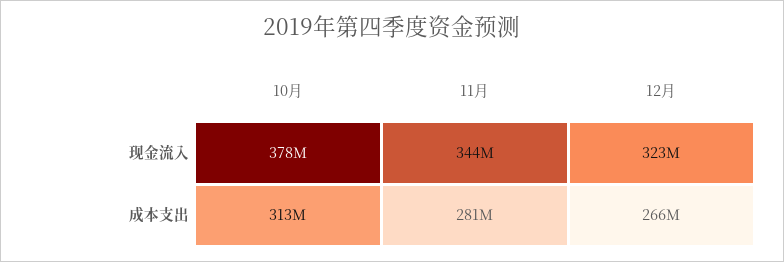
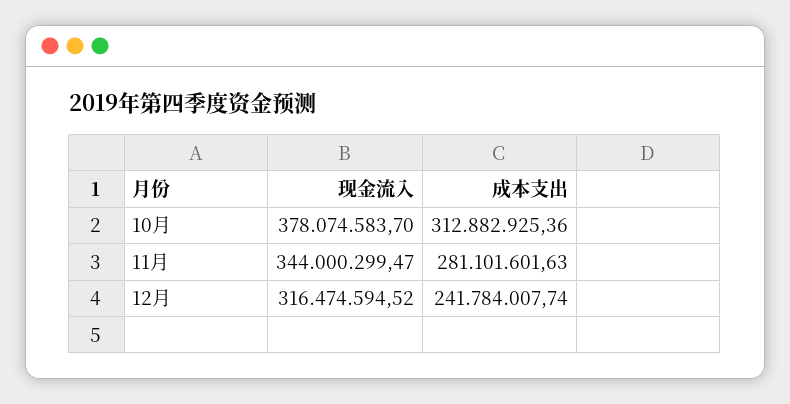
  {
    "10月": {
      "现金流入": 378074583.7,
      "成本支出": 312882925.36
    },
    "11月": {
      "现金流入": 344000299.47,
      "成本支出": 281101601.63
    },
    "12月": {
-     "现金流入": 323000000,
+     "现金流入": 316474594.52,
-     "成本支出": 266000000
+     "成本支出": 241784007.74
    }
  }

